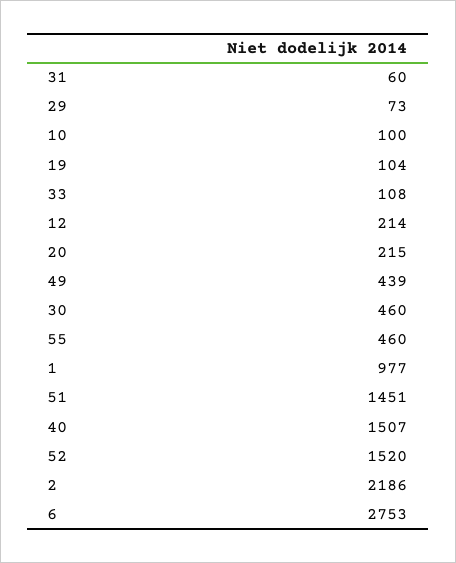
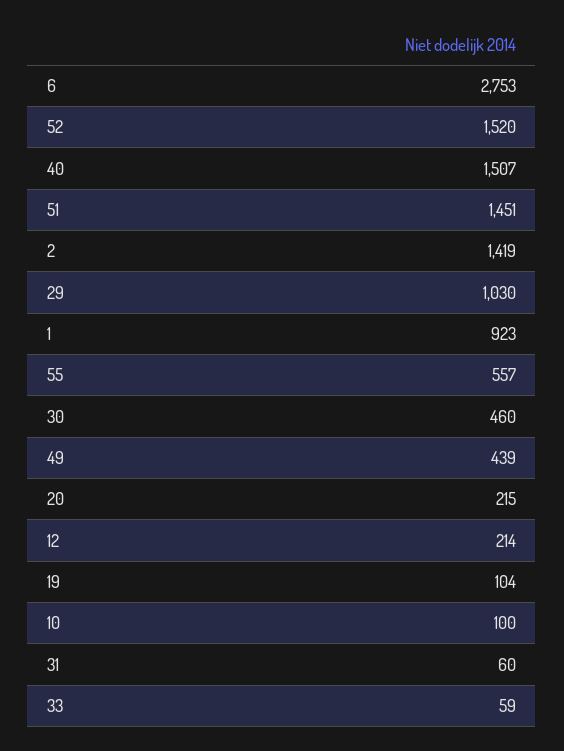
  {
    "31": 60,
-   "29": 73,
+   "29": 1030,
    "10": 100,
    "19": 104,
-   "33": 108,
+   "33": 59,
    "12": 214,
    "20": 215,
    "49": 439,
    "30": 460,
-   "55": 460,
+   "55": 557,
-   "1": 977,
+   "1": 923,
    "51": 1451,
    "40": 1507,
    "52": 1520,
-   "2": 2186,
+   "2": 1419,
    "6": 2753
  }

